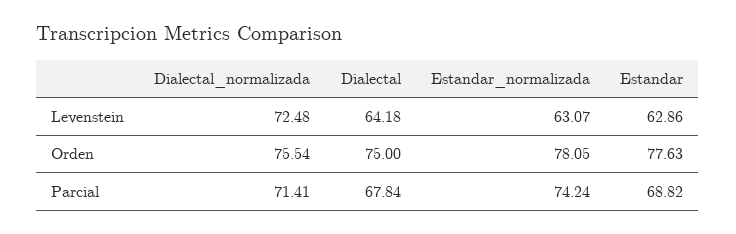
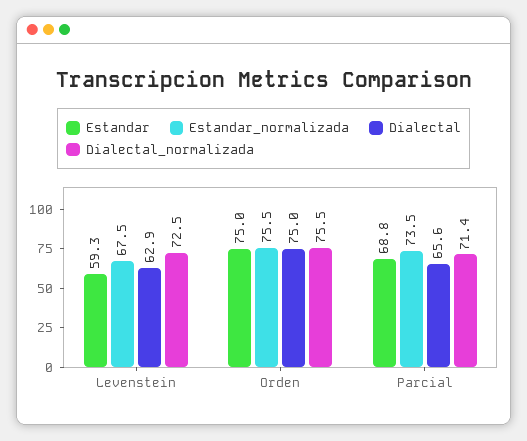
  {
    "Dialectal_normalizada": {
      "Levenstein": 72.48,
      "Orden": 75.54,
      "Parcial": 71.41
    },
    "Dialectal": {
-     "Levenstein": 64.18,
+     "Levenstein": 62.9,
      "Orden": 75,
-     "Parcial": 67.84
+     "Parcial": 65.6
    },
    "Estandar_normalizada": {
-     "Levenstein": 63.07,
+     "Levenstein": 67.5,
-     "Orden": 78.05,
+     "Orden": 75.5,
-     "Parcial": 74.24
+     "Parcial": 73.5
    },
    "Estandar": {
-     "Levenstein": 62.86,
+     "Levenstein": 59.3,
-     "Orden": 77.63,
+     "Orden": 75,
      "Parcial": 68.82
    }
  }

